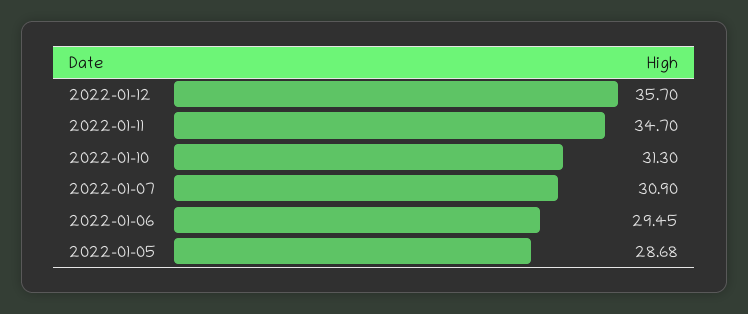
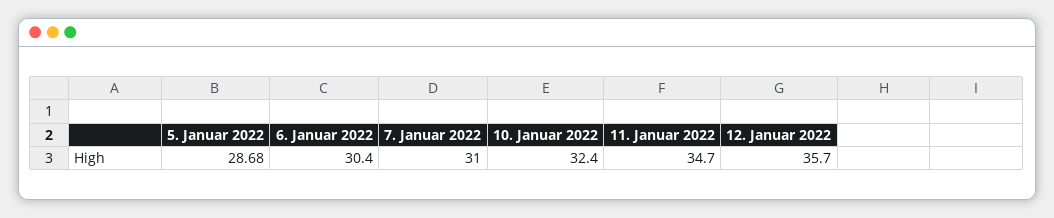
  {
    "2022-01-12": 35.7,
    "2022-01-11": 34.7,
-   "2022-01-10": 31.3,
+   "2022-01-10": 32.4,
-   "2022-01-07": 30.9,
+   "2022-01-07": 31,
-   "2022-01-06": 29.45,
+   "2022-01-06": 30.4,
    "2022-01-05": 28.68
  }

